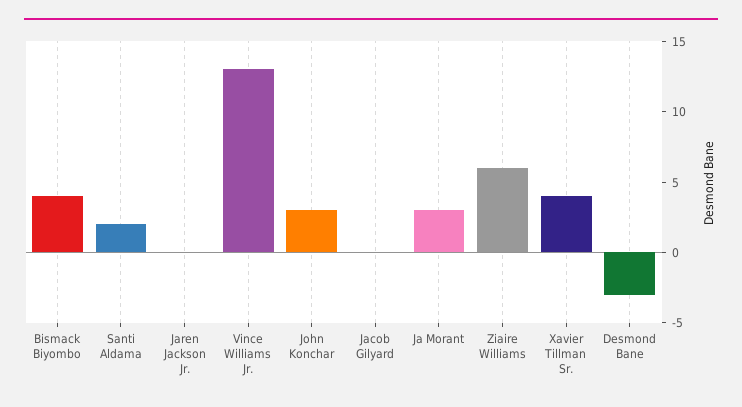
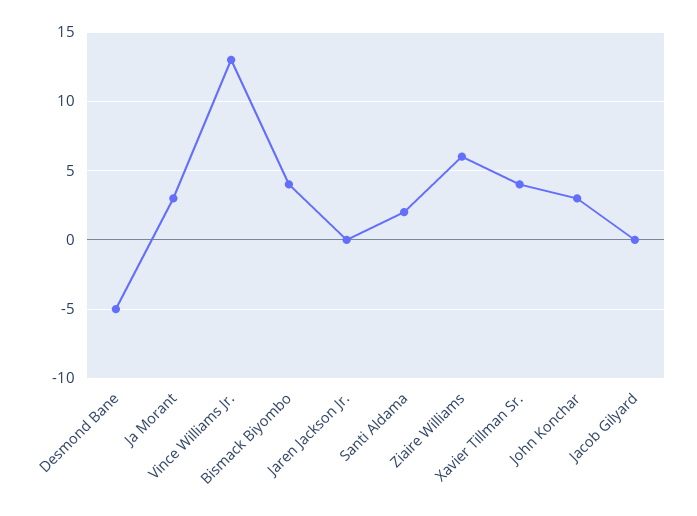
  {
    "Bismack Biyombo": 4,
    "Santi Aldama": 2,
    "Jaren Jackson Jr.": 0,
    "Vince Williams Jr.": 13,
    "John Konchar": 3,
    "Jacob Gilyard": 0,
    "Ja Morant": 3,
    "Ziaire Williams": 6,
    "Xavier Tillman Sr.": 4,
-   "Desmond Bane": -3
+   "Desmond Bane": -5
  }

